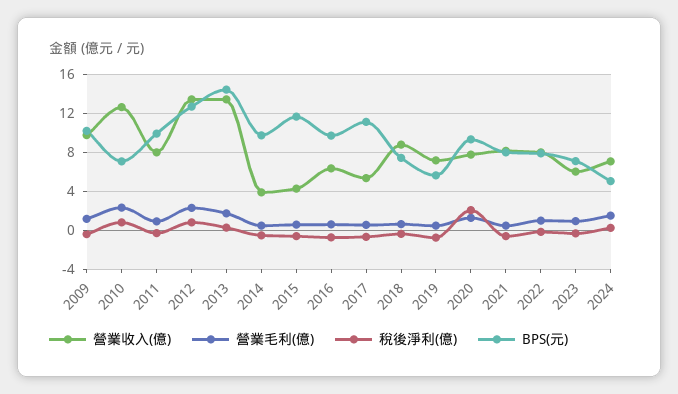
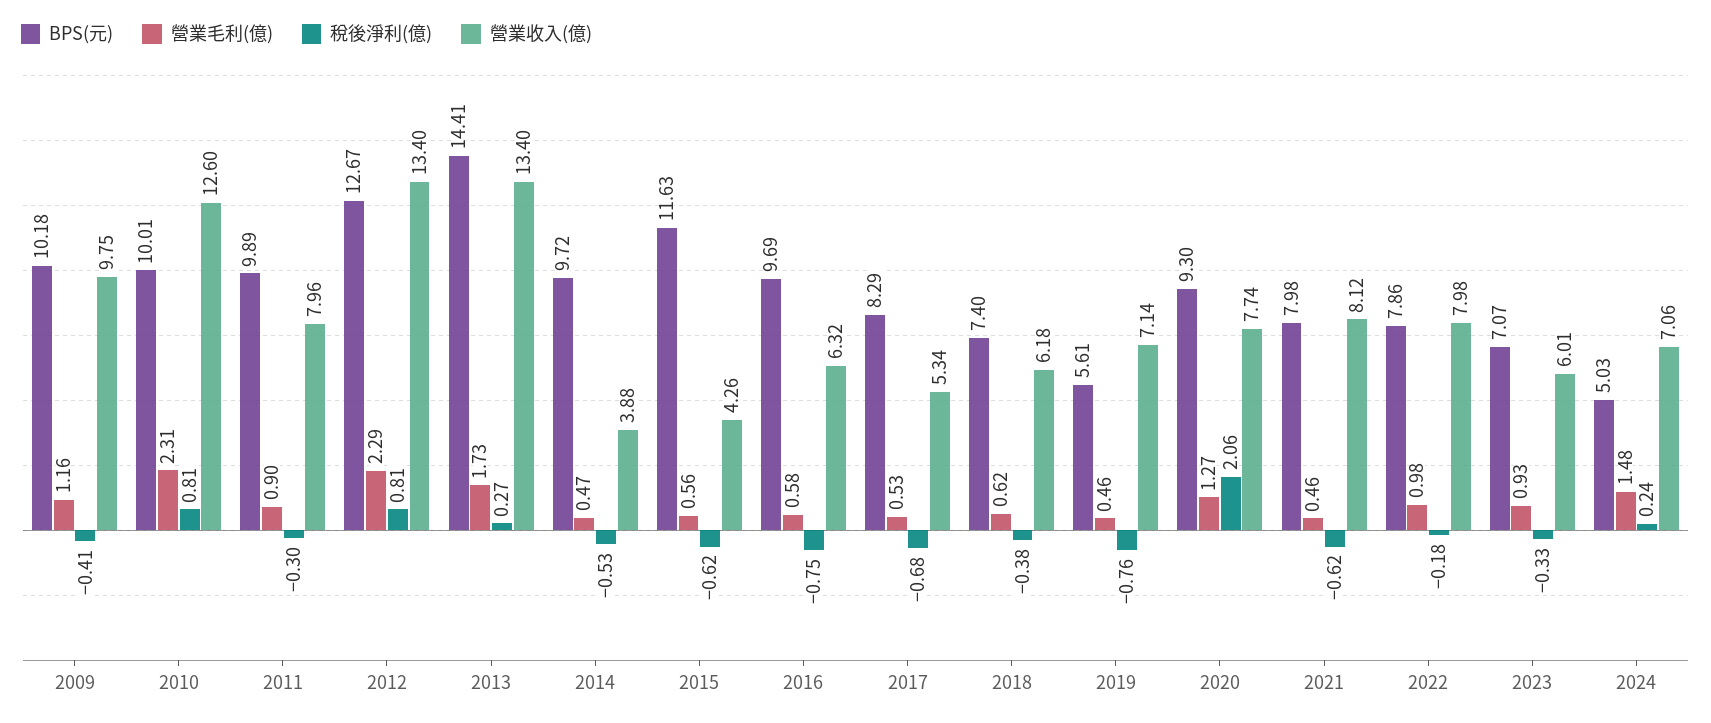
  {
    "營業收入(億)": {
      "2009": 9.75,
      "2010": 12.6,
      "2011": 7.96,
      "2012": 13.4,
      "2013": 13.4,
      "2014": 3.88,
      "2015": 4.26,
      "2016": 6.32,
      "2017": 5.34,
-     "2018": 9,
+     "2018": 6.18,
      "2019": 7.14,
      "2020": 7.74,
      "2021": 8.12,
      "2022": 7.98,
      "2023": 6.01,
      "2024": 7.06
    },
    "營業毛利(億)": {
      "2009": 1.16,
      "2010": 2.31,
      "2011": 0.9,
      "2012": 2.29,
      "2013": 1.73,
      "2014": 0.47,
      "2015": 0.56,
      "2016": 0.58,
      "2017": 0.53,
      "2018": 0.62,
      "2019": 0.46,
      "2020": 1.27,
      "2021": 0.46,
      "2022": 0.98,
      "2023": 0.93,
      "2024": 1.48
    },
    "稅後淨利(億)": {
      "2009": -0.41,
      "2010": 0.81,
      "2011": -0.3,
      "2012": 0.81,
      "2013": 0.27,
      "2014": -0.53,
      "2015": -0.62,
      "2016": -0.75,
      "2017": -0.68,
      "2018": -0.38,
      "2019": -0.76,
      "2020": 2.06,
      "2021": -0.62,
      "2022": -0.18,
      "2023": -0.33,
      "2024": 0.24
    },
    "BPS(元)": {
      "2009": 10.18,
-     "2010": 7,
+     "2010": 10.01,
      "2011": 9.89,
      "2012": 12.67,
      "2013": 14.41,
      "2014": 9.72,
      "2015": 11.63,
      "2016": 9.69,
-     "2017": 11,
+     "2017": 8.29,
      "2018": 7.4,
      "2019": 5.61,
      "2020": 9.3,
      "2021": 7.98,
      "2022": 7.86,
      "2023": 7.07,
      "2024": 5.03
    }
  }

